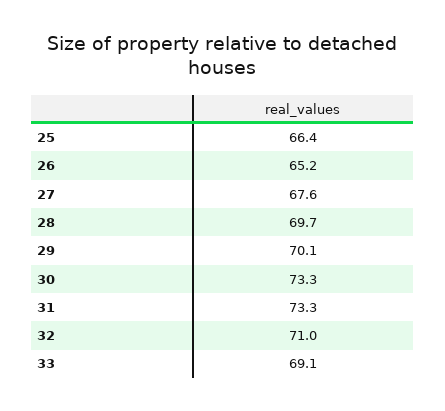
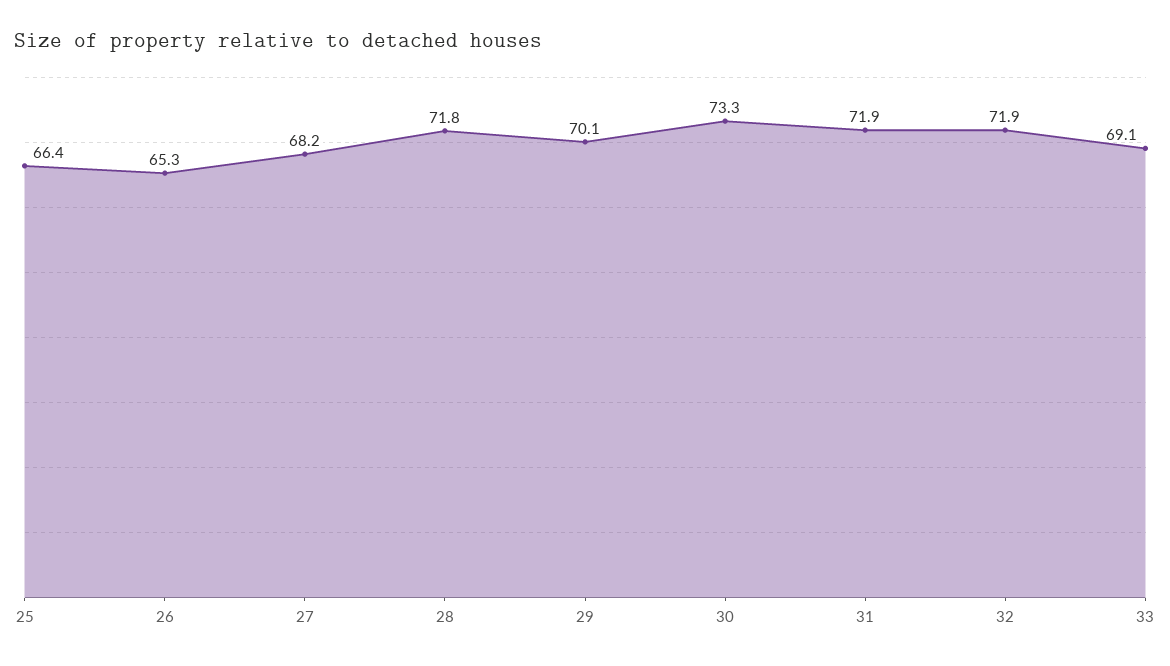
  {
    "25": 66.4,
-   "26": 65.2,
+   "26": 65.3,
-   "27": 67.6,
+   "27": 68.2,
-   "28": 69.7,
+   "28": 71.8,
    "29": 70.1,
    "30": 73.3,
-   "31": 73.3,
+   "31": 71.9,
-   "32": 71,
+   "32": 71.9,
    "33": 69.1
  }

